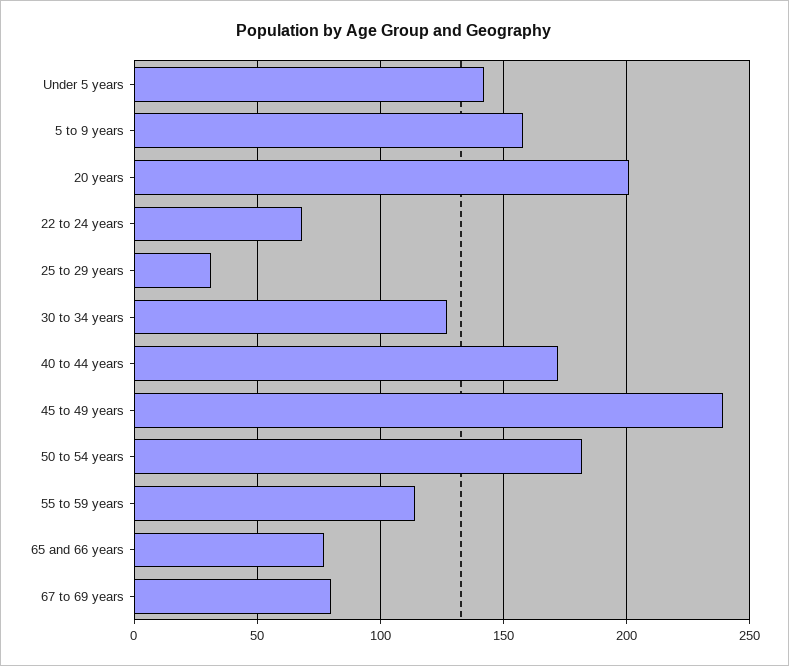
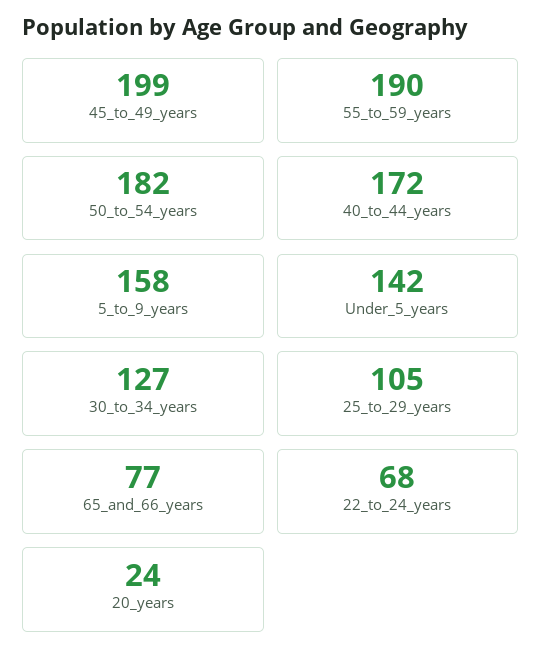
  {
    "Under 5 years": 142,
    "5 to 9 years": 158,
-   "20 years": 200,
+   "20 years": 24,
    "22 to 24 years": 68,
-   "25 to 29 years": 30,
+   "25 to 29 years": 105,
    "30 to 34 years": 127,
    "40 to 44 years": 172,
-   "45 to 49 years": 240,
+   "45 to 49 years": 199,
    "50 to 54 years": 182,
-   "55 to 59 years": 115,
+   "55 to 59 years": 190,
-   "65 and 66 years": 77,
+   "65 and 66 years": 77
-   "67 to 69 years": 80
  }

